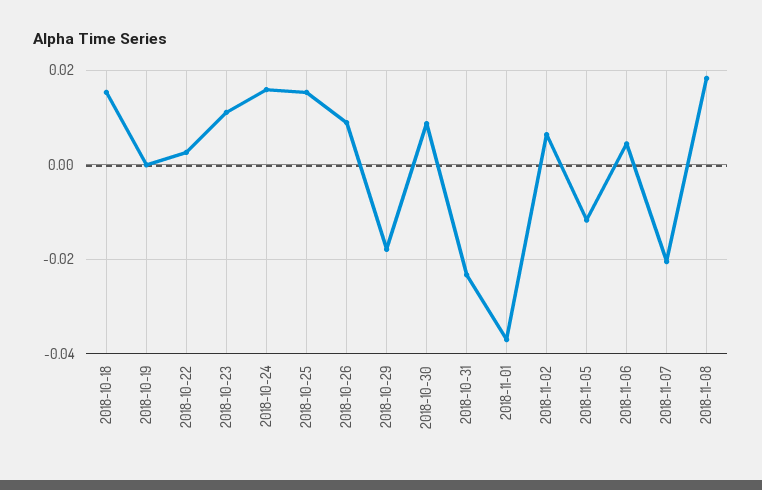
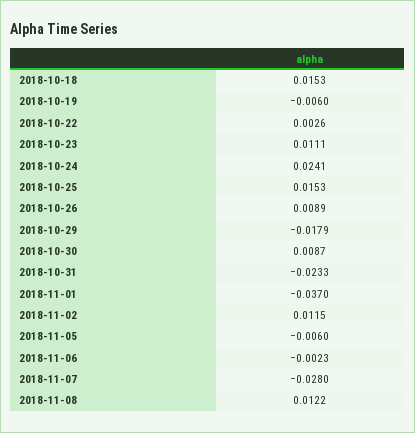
  {
    "2018-10-18": 0.0153,
-   "2018-10-19": 0,
+   "2018-10-19": -0.006,
    "2018-10-22": 0.0026,
    "2018-10-23": 0.0111,
-   "2018-10-24": 0.016,
+   "2018-10-24": 0.0241,
    "2018-10-25": 0.0153,
    "2018-10-26": 0.0089,
    "2018-10-29": -0.0179,
    "2018-10-30": 0.0087,
    "2018-10-31": -0.0233,
    "2018-11-01": -0.037,
-   "2018-11-02": 0.006,
+   "2018-11-02": 0.0115,
-   "2018-11-05": -0.012,
+   "2018-11-05": -0.006,
-   "2018-11-06": 0.004,
+   "2018-11-06": -0.0023,
-   "2018-11-07": -0.02,
+   "2018-11-07": -0.028,
-   "2018-11-08": 0.018
+   "2018-11-08": 0.0122
  }

